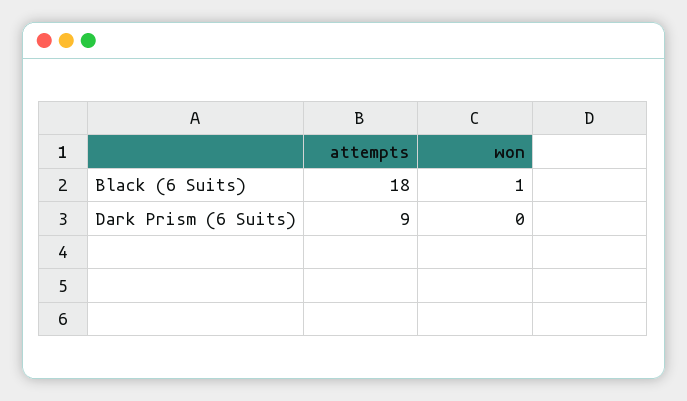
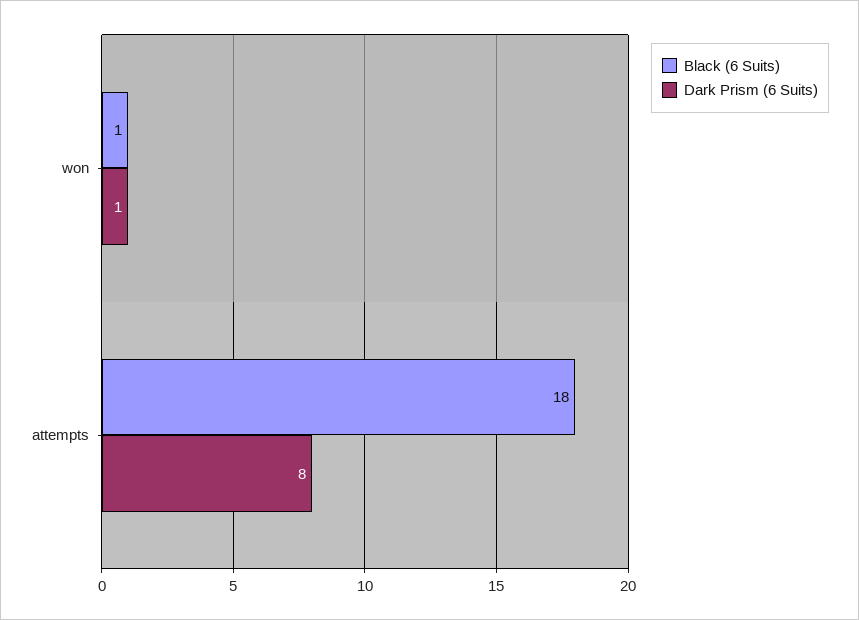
  {
    "Black (6 Suits)": {
      "attempts": 18,
      "won": 1
    },
    "Dark Prism (6 Suits)": {
-     "attempts": 9,
+     "attempts": 8,
-     "won": 0
+     "won": 1
    }
  }

